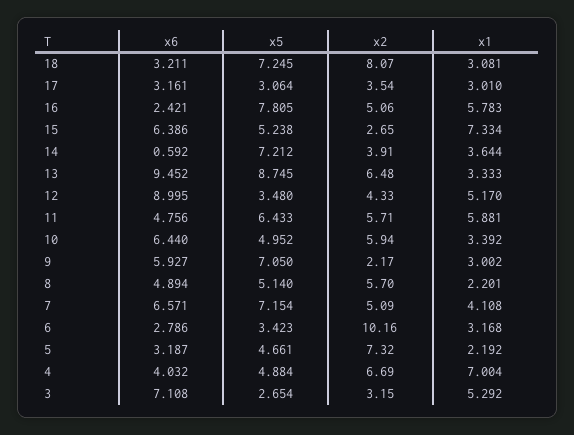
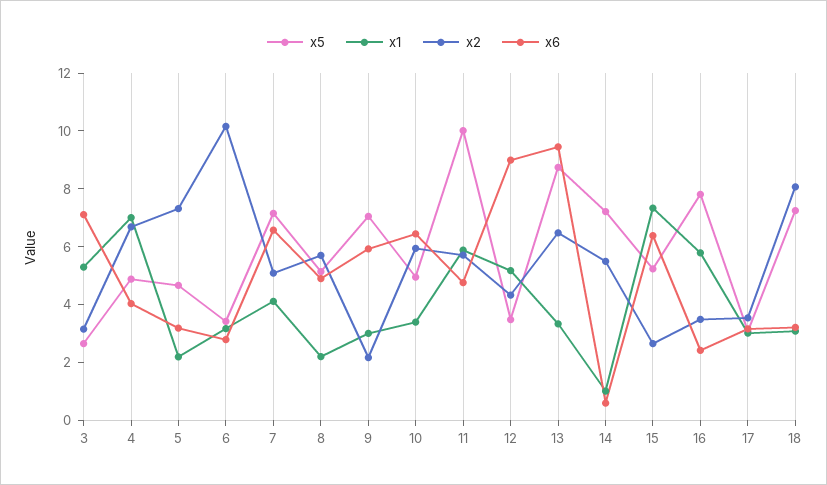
  {
    "x6": {
      "18": 3.211,
      "17": 3.161,
      "16": 2.421,
      "15": 6.386,
      "14": 0.592,
      "13": 9.452,
      "12": 8.995,
      "11": 4.756,
      "10": 6.44,
      "9": 5.927,
      "8": 4.894,
      "7": 6.571,
      "6": 2.786,
      "5": 3.187,
      "4": 4.032,
      "3": 7.108
    },
    "x5": {
      "18": 7.245,
      "17": 3.064,
      "16": 7.805,
      "15": 5.238,
      "14": 7.212,
      "13": 8.745,
      "12": 3.48,
-     "11": 6.433,
+     "11": 10,
      "10": 4.952,
      "9": 7.05,
      "8": 5.14,
      "7": 7.154,
      "6": 3.423,
      "5": 4.661,
      "4": 4.884,
      "3": 2.654
    },
    "x2": {
      "18": 8.07,
      "17": 3.54,
-     "16": 5.06,
+     "16": 3.5,
      "15": 2.65,
-     "14": 3.91,
+     "14": 5.5,
      "13": 6.48,
      "12": 4.33,
      "11": 5.71,
      "10": 5.94,
      "9": 2.17,
      "8": 5.7,
      "7": 5.09,
      "6": 10.16,
      "5": 7.32,
      "4": 6.69,
      "3": 3.15
    },
    "x1": {
      "18": 3.081,
      "17": 3.01,
      "16": 5.783,
      "15": 7.334,
-     "14": 3.644,
+     "14": 1,
      "13": 3.333,
      "12": 5.17,
      "11": 5.881,
      "10": 3.392,
      "9": 3.002,
      "8": 2.201,
      "7": 4.108,
      "6": 3.168,
      "5": 2.192,
      "4": 7.004,
      "3": 5.292
    }
  }

